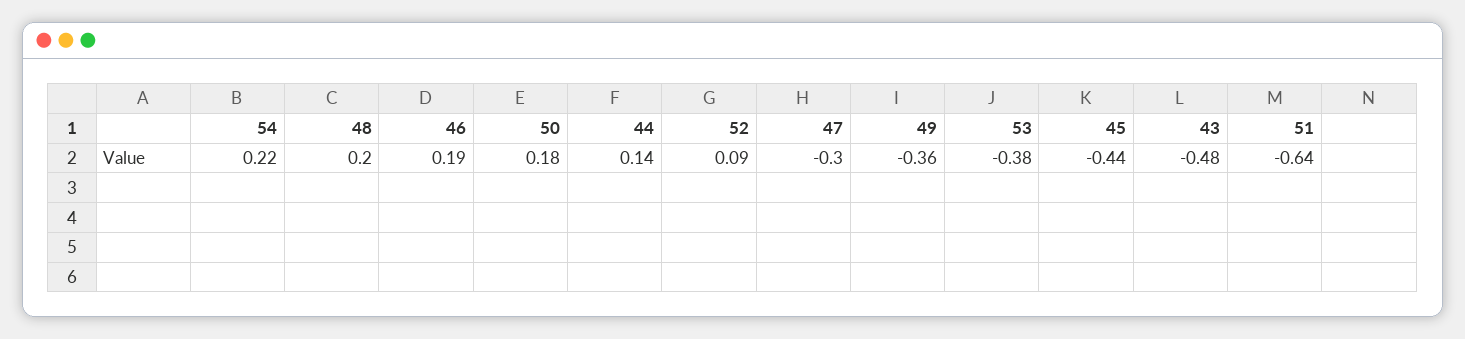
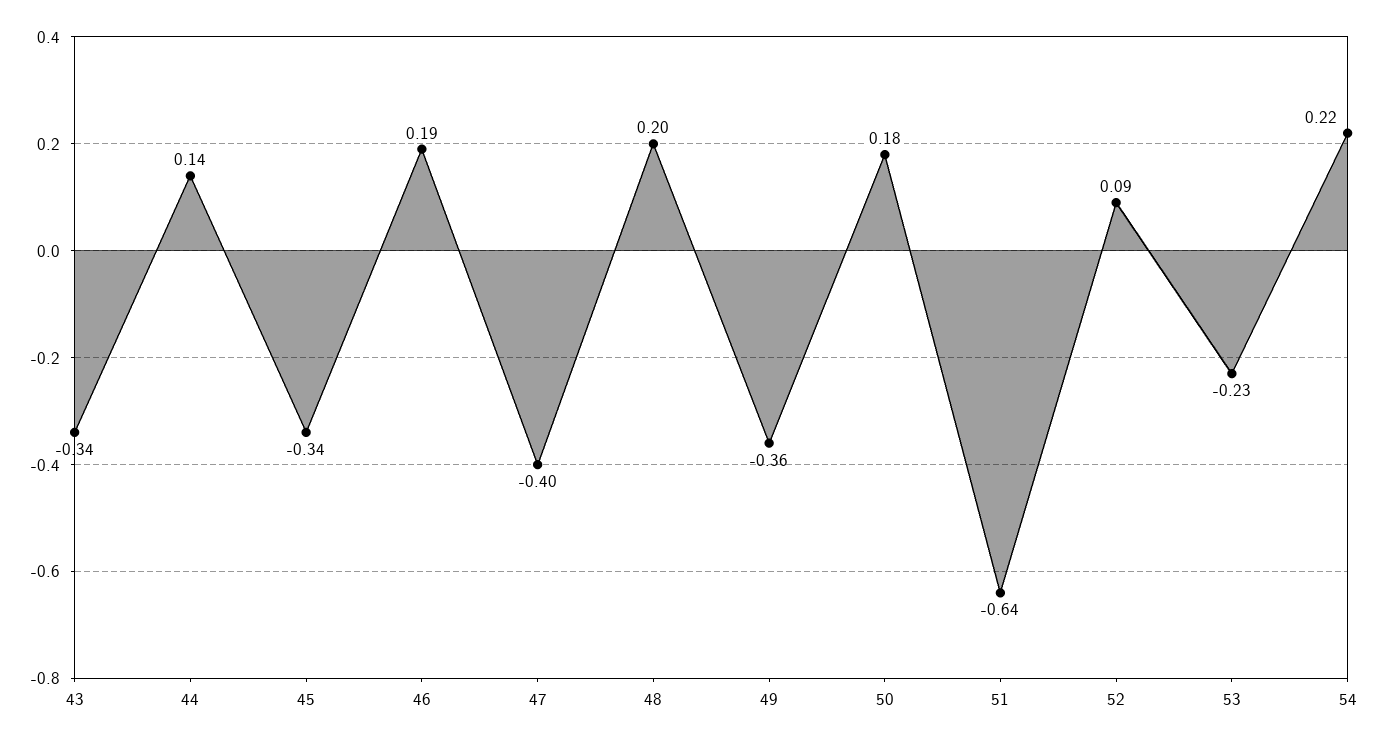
  {
    "54": 0.22,
    "48": 0.2,
    "46": 0.19,
    "50": 0.18,
    "44": 0.14,
    "52": 0.09,
-   "47": -0.3,
+   "47": -0.4,
    "49": -0.36,
-   "53": -0.38,
+   "53": -0.23,
-   "45": -0.44,
+   "45": -0.34,
-   "43": -0.48,
+   "43": -0.34,
    "51": -0.64
  }

